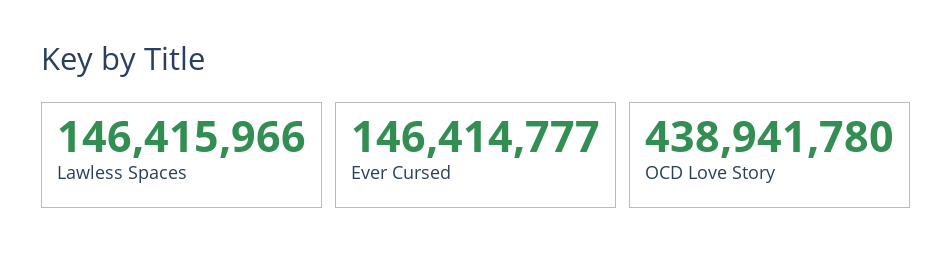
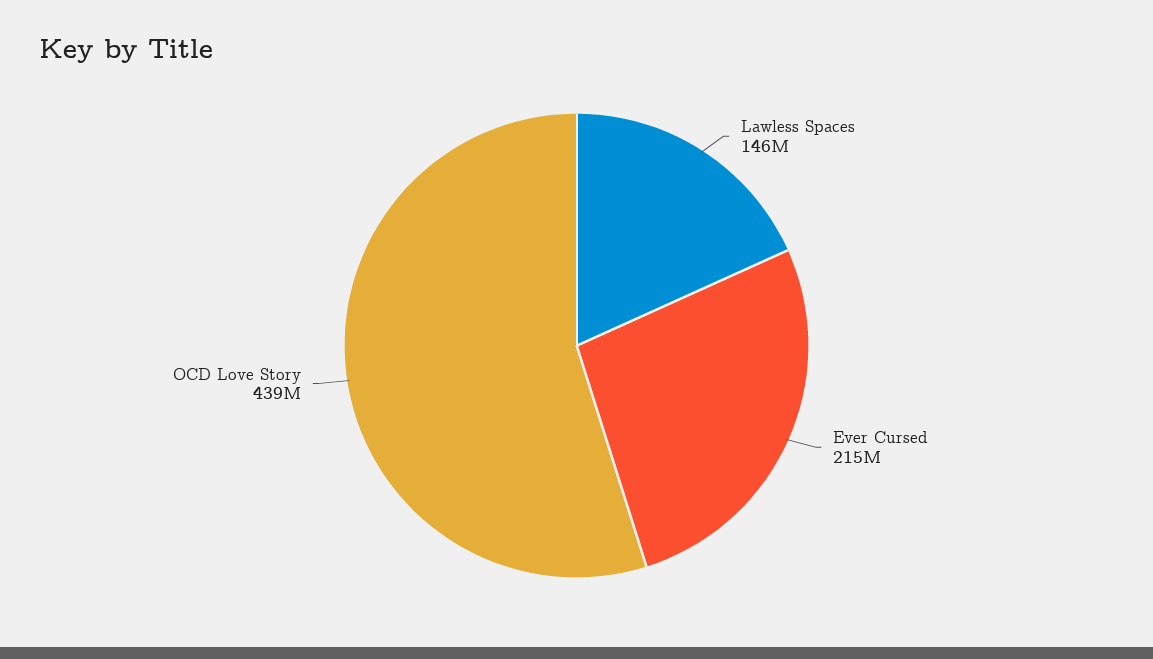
  {
    "Lawless Spaces": 146415966,
-   "Ever Cursed": 146414777,
+   "Ever Cursed": 215000000,
    "OCD Love Story": 438941780
  }

